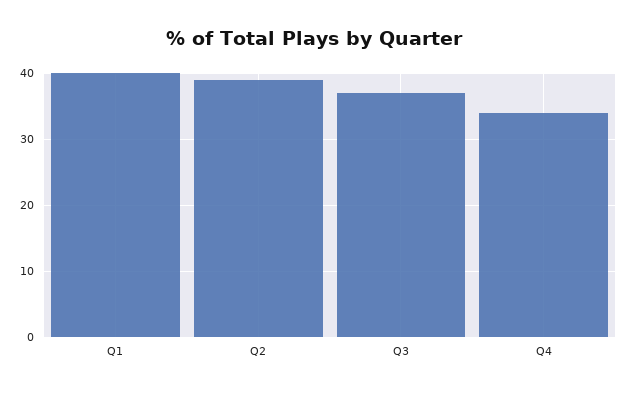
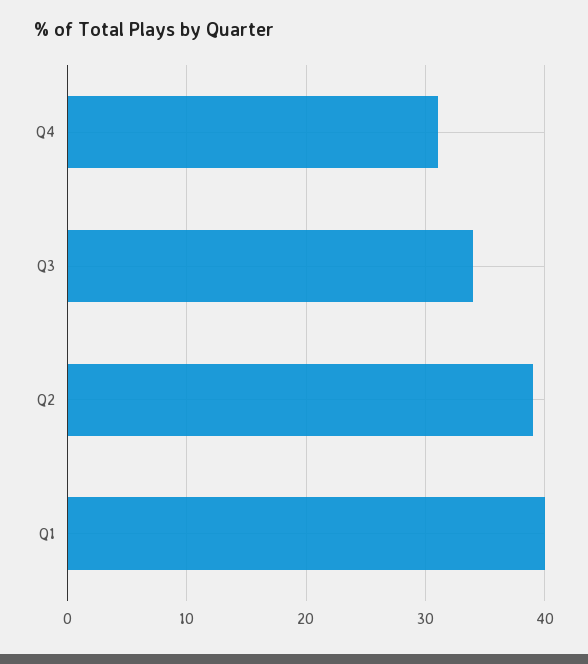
  {
    "Q1": 40,
    "Q2": 39,
-   "Q3": 37,
+   "Q3": 34,
-   "Q4": 34
+   "Q4": 31
  }

